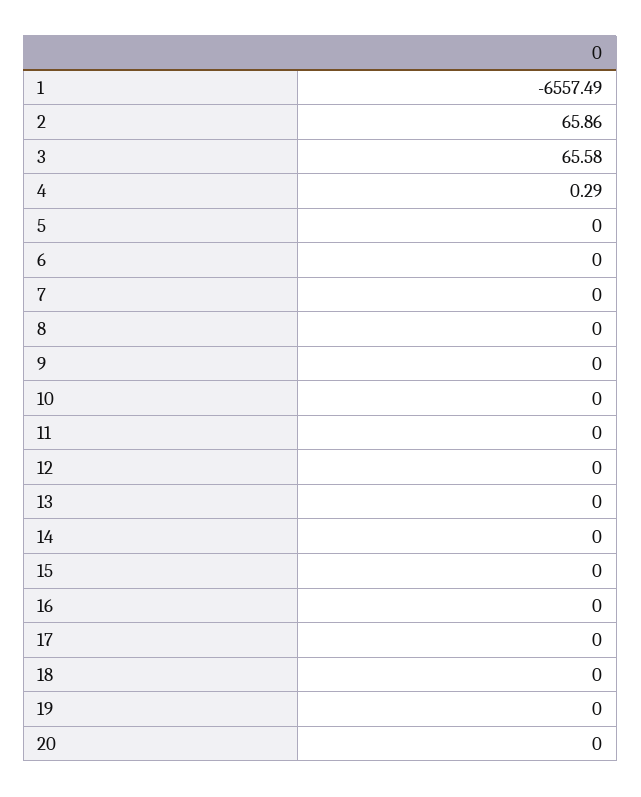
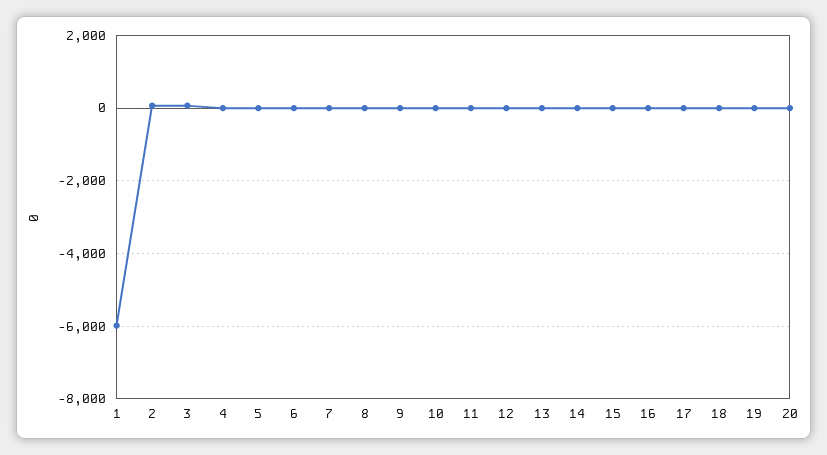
  {
-   "1": -6557.49,
+   "1": -6000,
    "2": 65.86,
    "3": 65.58,
    "4": 0.29,
    "5": 0,
    "6": 0,
    "7": 0,
    "8": 0,
    "9": 0,
    "10": 0,
    "11": 0,
    "12": 0,
    "13": 0,
    "14": 0,
    "15": 0,
    "16": 0,
    "17": 0,
    "18": 0,
    "19": 0,
    "20": 0
  }

